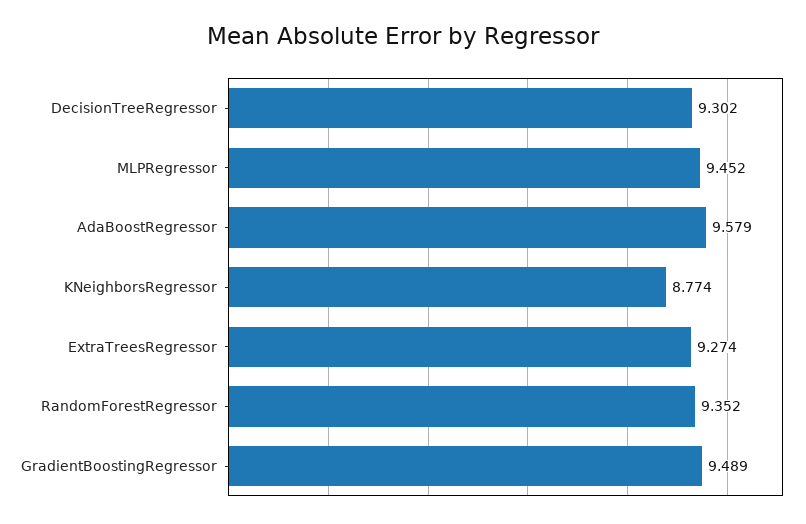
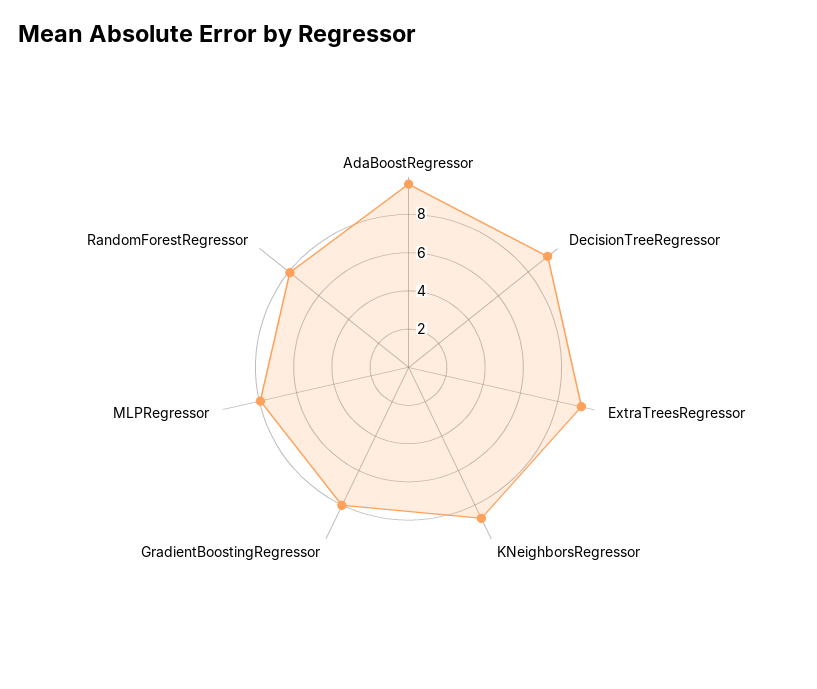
  {
    "DecisionTreeRegressor": 9.302,
-   "MLPRegressor": 9.452,
+   "MLPRegressor": 8,
    "AdaBoostRegressor": 9.579,
    "KNeighborsRegressor": 8.774,
    "ExtraTreesRegressor": 9.274,
-   "RandomForestRegressor": 9.352,
+   "RandomForestRegressor": 8,
-   "GradientBoostingRegressor": 9.489
+   "GradientBoostingRegressor": 8
  }

